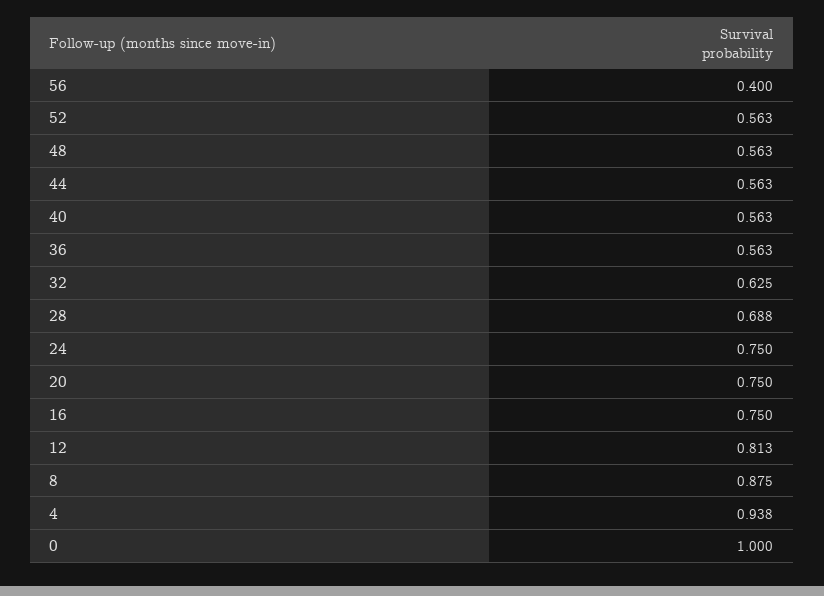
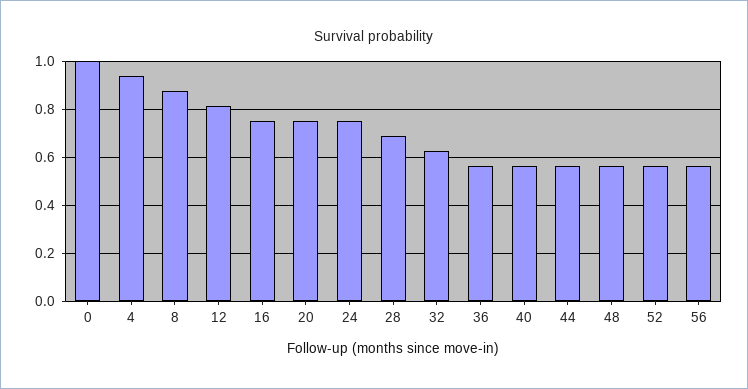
  {
-   "56": 0.4,
+   "56": 0.55,
    "52": 0.563,
    "48": 0.563,
    "44": 0.563,
    "40": 0.563,
    "36": 0.563,
    "32": 0.625,
    "28": 0.688,
    "24": 0.75,
    "20": 0.75,
    "16": 0.75,
    "12": 0.813,
    "8": 0.875,
    "4": 0.938,
    "0": 1
  }

